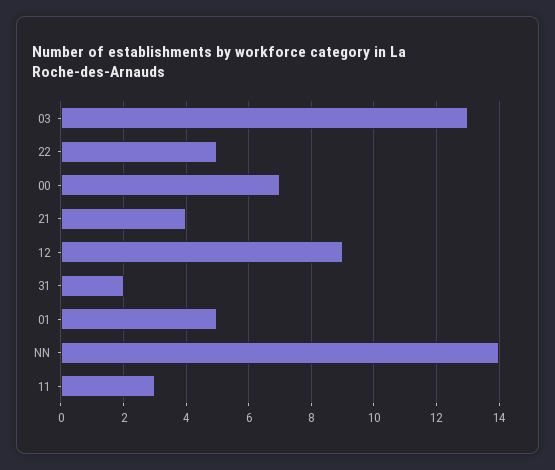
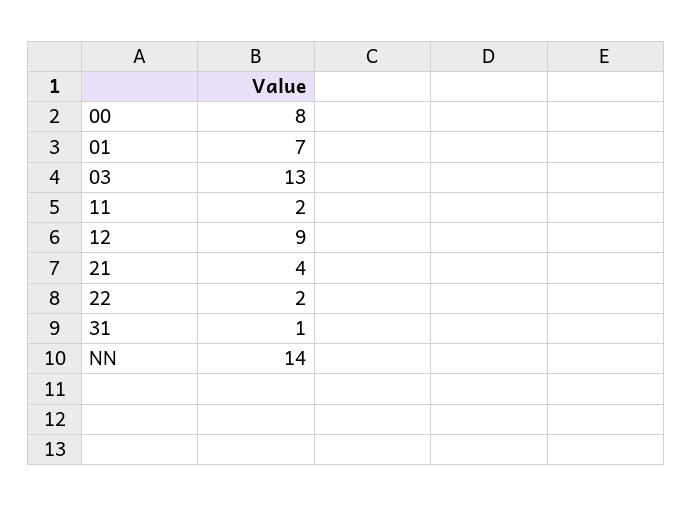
  {
    "03": 13,
-   "22": 5,
+   "22": 2,
-   "00": 7,
+   "00": 8,
    "21": 4,
    "12": 9,
-   "31": 2,
+   "31": 1,
-   "01": 5,
+   "01": 7,
    "NN": 14,
-   "11": 3
+   "11": 2
  }

